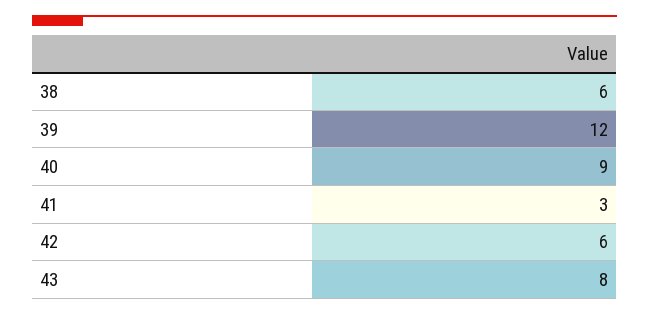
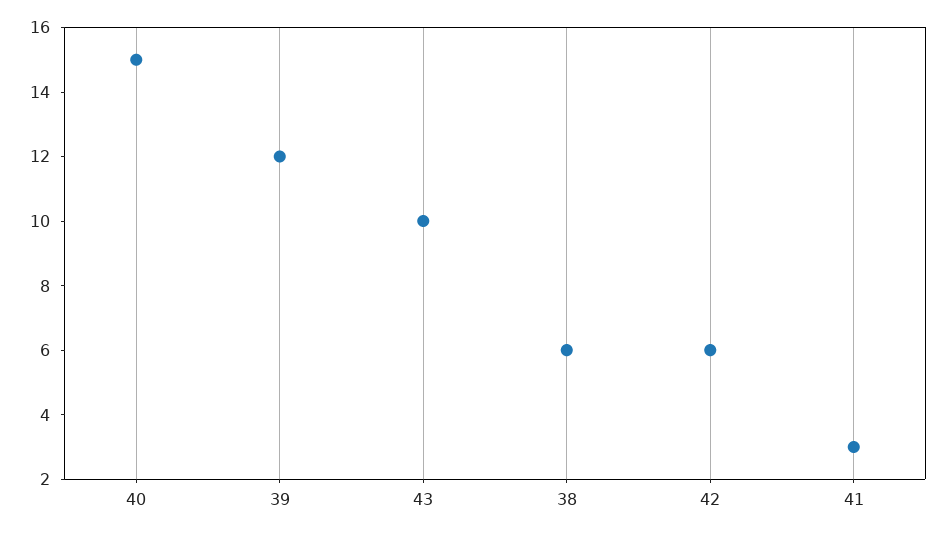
  {
    "38": 6,
    "39": 12,
-   "40": 9,
+   "40": 15,
    "41": 3,
    "42": 6,
-   "43": 8
+   "43": 10
  }

